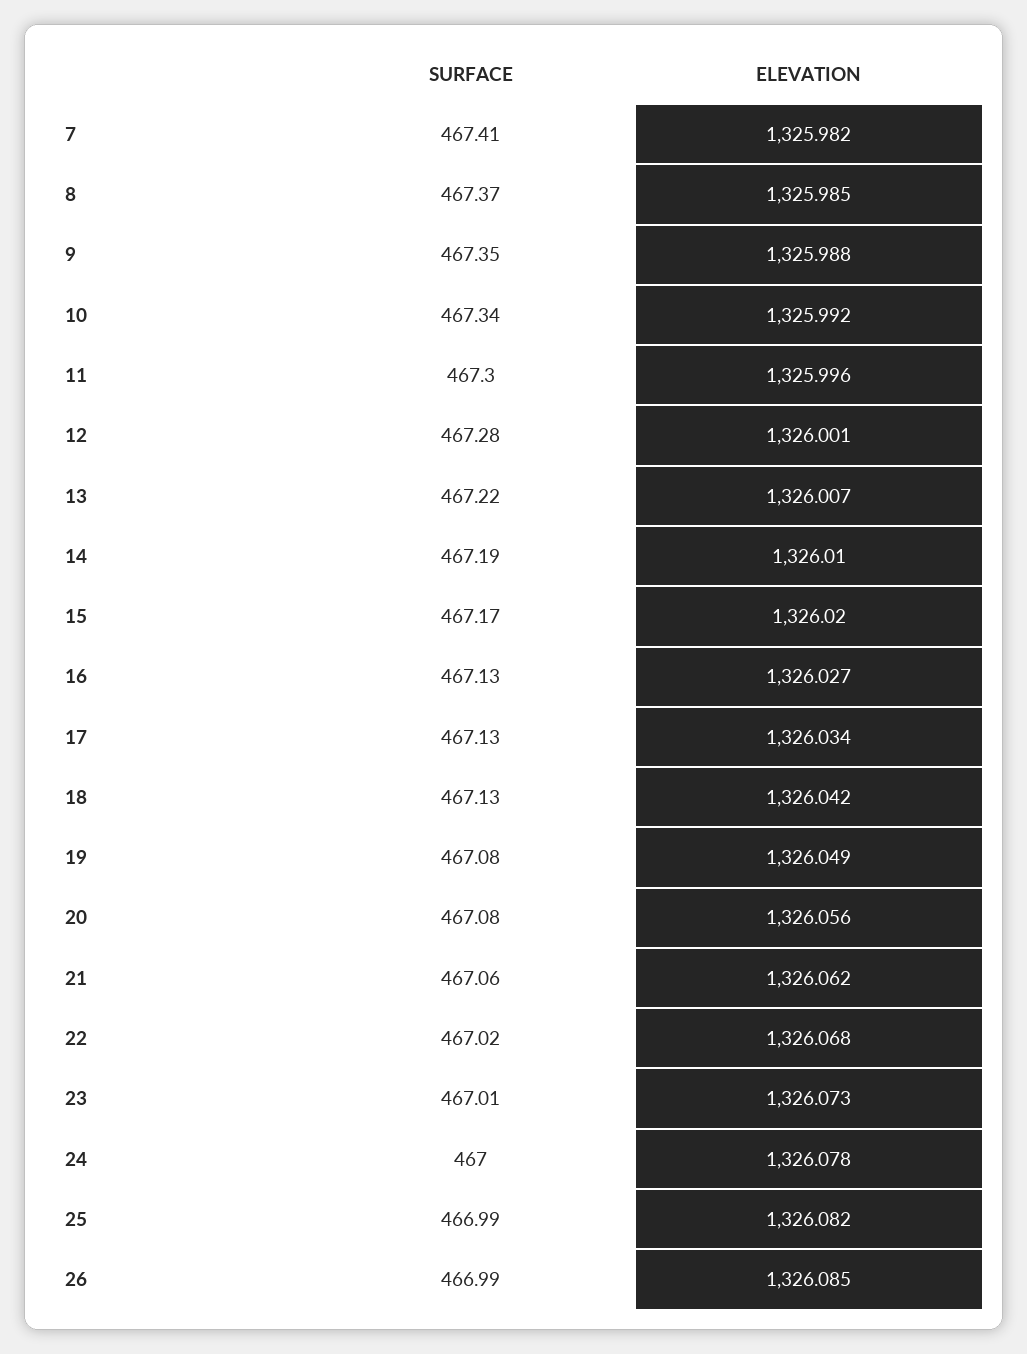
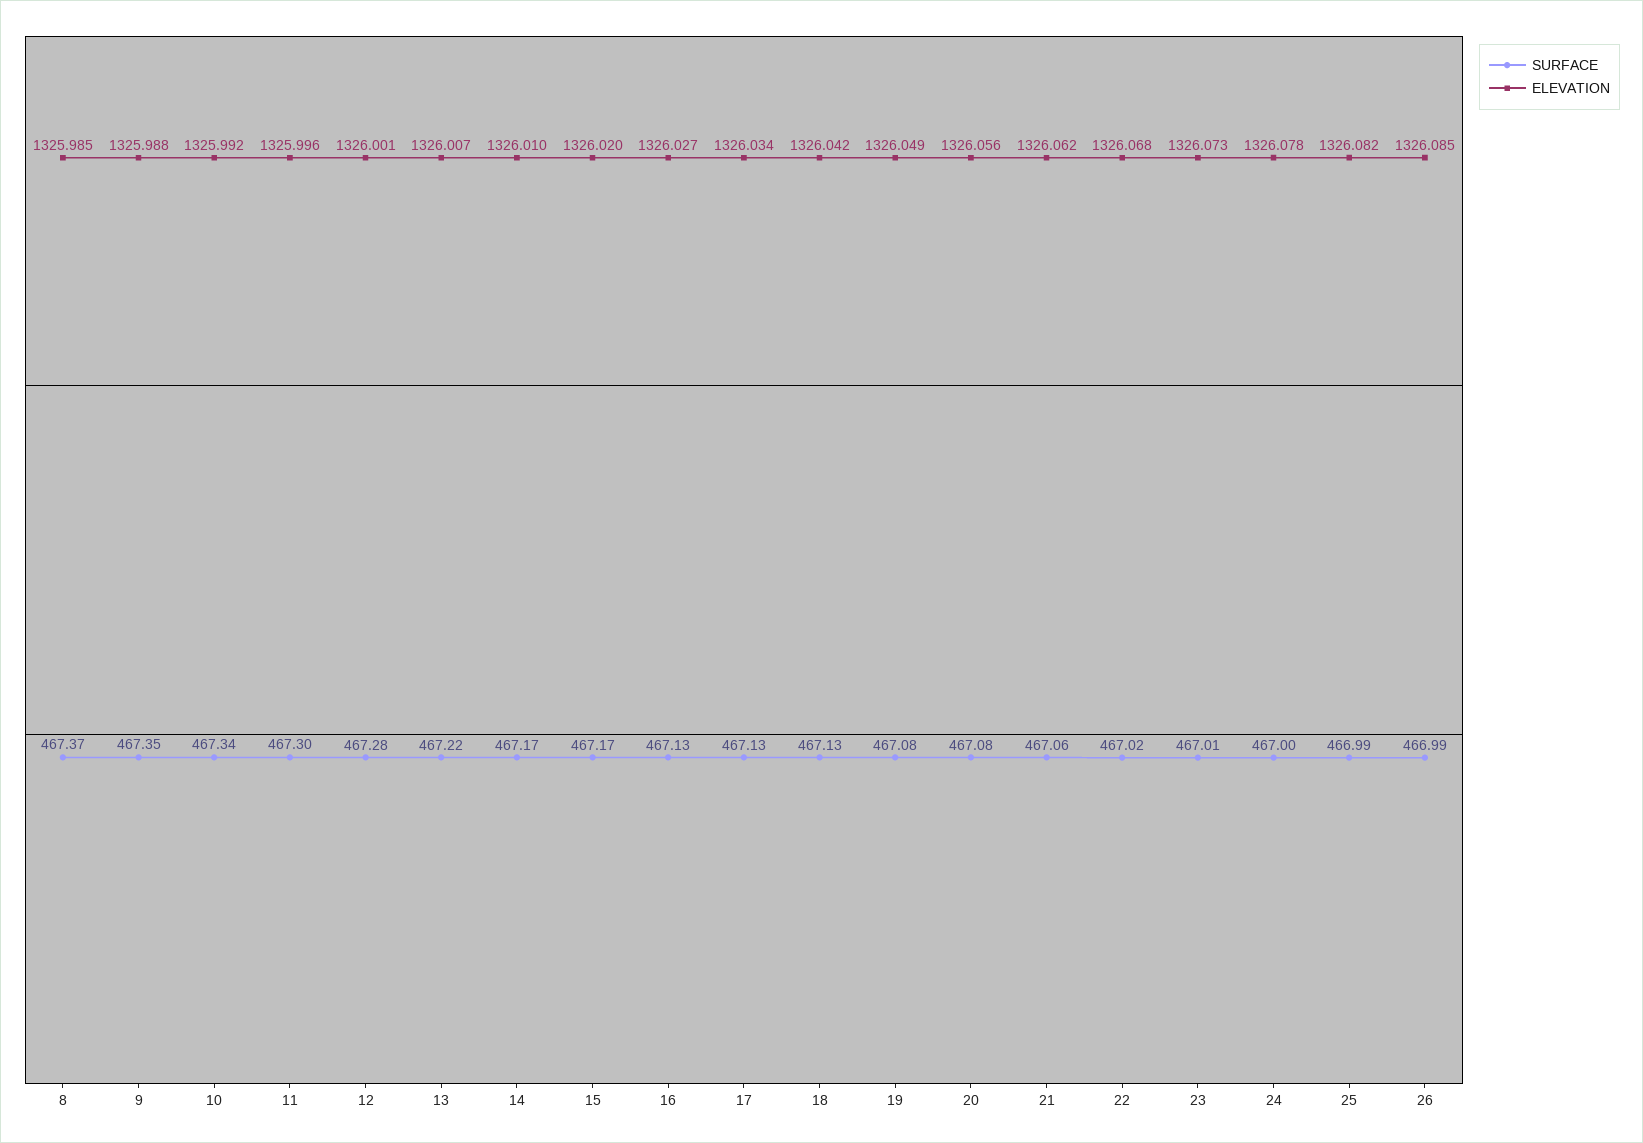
  {
    "SURFACE": {
-     "7": 467.41,
      "8": 467.37,
      "9": 467.35,
      "10": 467.34,
      "11": 467.3,
      "12": 467.28,
      "13": 467.22,
-     "14": 467.19,
+     "14": 467.17,
      "15": 467.17,
      "16": 467.13,
      "17": 467.13,
      "18": 467.13,
      "19": 467.08,
      "20": 467.08,
      "21": 467.06,
      "22": 467.02,
      "23": 467.01,
      "24": 467,
      "25": 466.99,
      "26": 466.99
    },
    "ELEVATION": {
-     "7": 1325.982,
      "8": 1325.985,
      "9": 1325.988,
      "10": 1325.992,
      "11": 1325.996,
      "12": 1326.001,
      "13": 1326.007,
      "14": 1326.01,
      "15": 1326.02,
      "16": 1326.027,
      "17": 1326.034,
      "18": 1326.042,
      "19": 1326.049,
      "20": 1326.056,
      "21": 1326.062,
      "22": 1326.068,
      "23": 1326.073,
      "24": 1326.078,
      "25": 1326.082,
      "26": 1326.085
    }
  }

